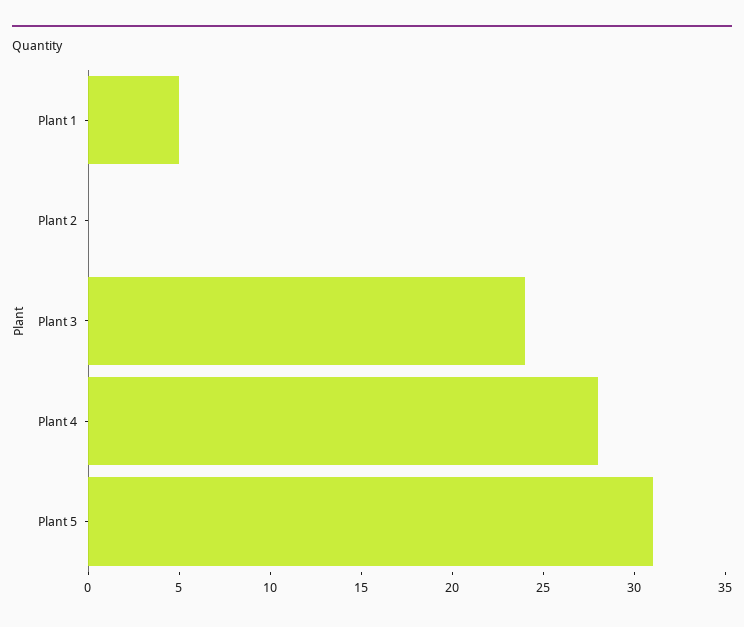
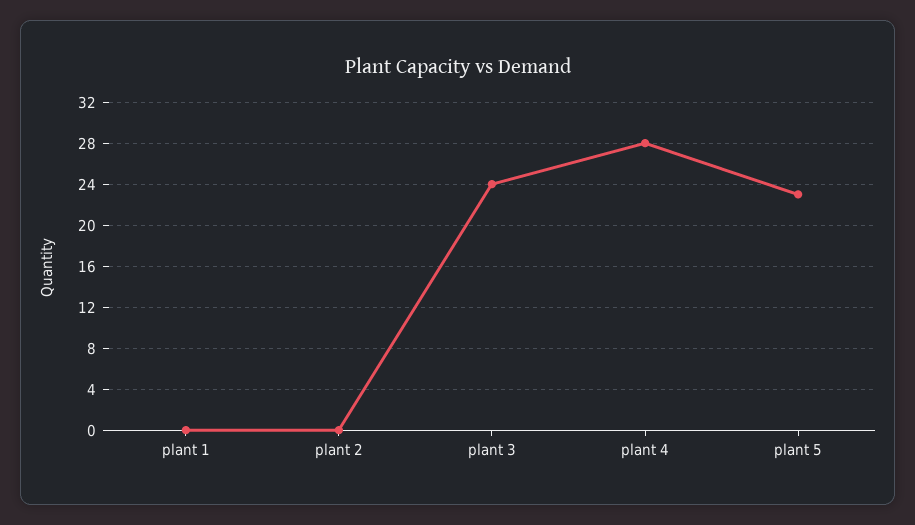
  {
-   "Plant 1": 5,
+   "Plant 1": 0,
    "Plant 2": 0,
    "Plant 3": 24,
    "Plant 4": 28,
-   "Plant 5": 31
+   "Plant 5": 23
  }

